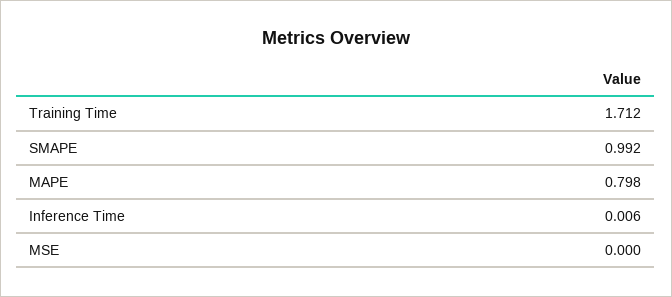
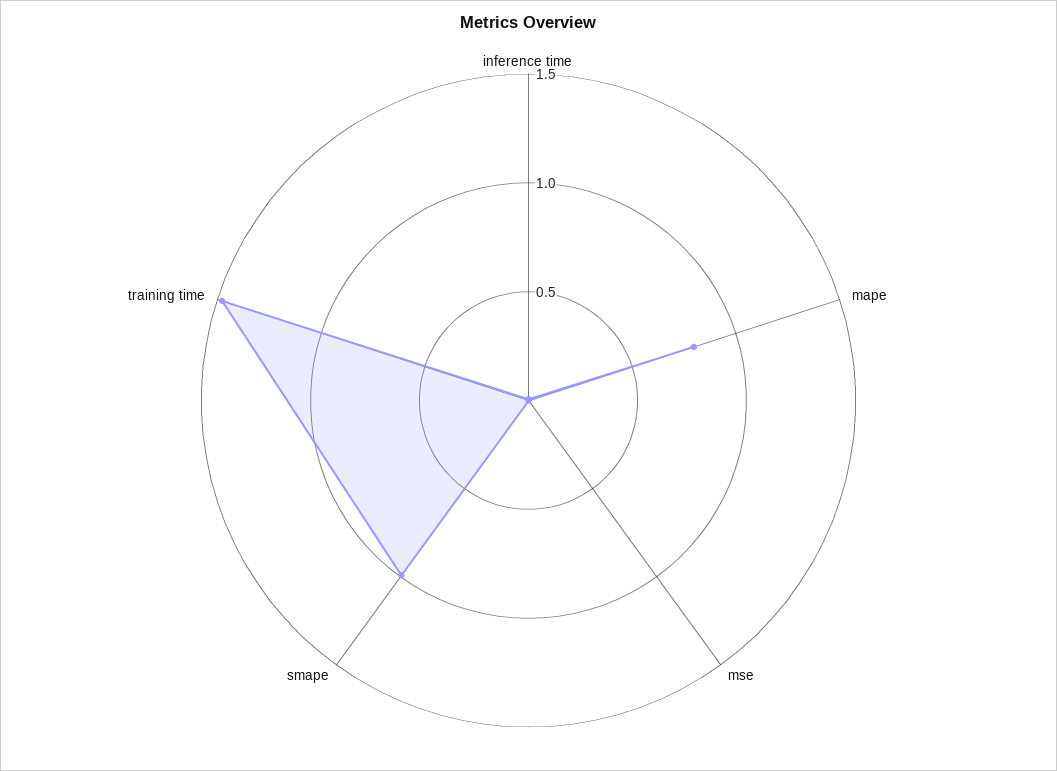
  {
-   "Training Time": 1.712,
+   "Training Time": 1.5,
    "SMAPE": 0.992,
    "MAPE": 0.798,
    "Inference Time": 0.006,
    "MSE": 0
  }

